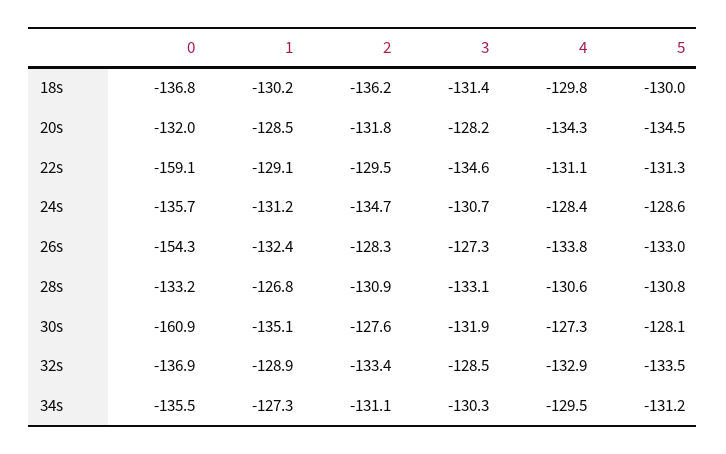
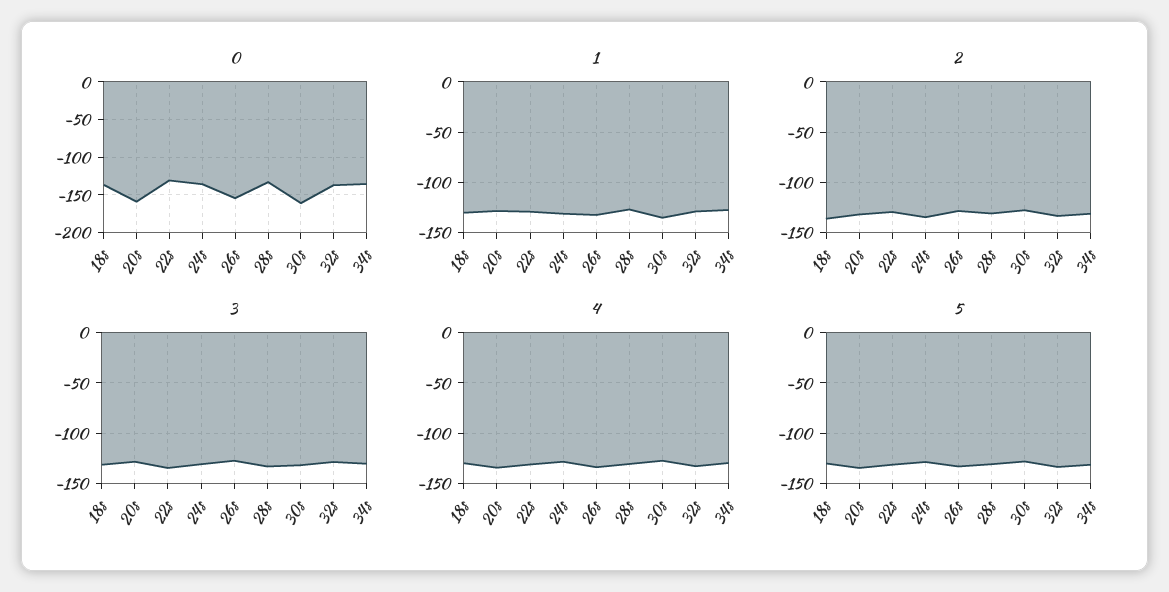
  {
    "0": {
      "18s": -136.8,
-     "20s": -132,
+     "20s": -160,
-     "22s": -159.1,
+     "22s": -130,
      "24s": -135.7,
      "26s": -154.3,
      "28s": -133.2,
      "30s": -160.9,
      "32s": -136.9,
      "34s": -135.5
    },
    "1": {
      "18s": -130.2,
      "20s": -128.5,
      "22s": -129.1,
      "24s": -131.2,
      "26s": -132.4,
      "28s": -126.8,
      "30s": -135.1,
      "32s": -128.9,
      "34s": -127.3
    },
    "2": {
      "18s": -136.2,
      "20s": -131.8,
      "22s": -129.5,
      "24s": -134.7,
      "26s": -128.3,
      "28s": -130.9,
      "30s": -127.6,
      "32s": -133.4,
      "34s": -131.1
    },
    "3": {
      "18s": -131.4,
      "20s": -128.2,
      "22s": -134.6,
      "24s": -130.7,
      "26s": -127.3,
      "28s": -133.1,
      "30s": -131.9,
      "32s": -128.5,
      "34s": -130.3
    },
    "4": {
      "18s": -129.8,
      "20s": -134.3,
      "22s": -131.1,
      "24s": -128.4,
      "26s": -133.8,
      "28s": -130.6,
      "30s": -127.3,
      "32s": -132.9,
      "34s": -129.5
    },
    "5": {
      "18s": -130,
      "20s": -134.5,
      "22s": -131.3,
      "24s": -128.6,
      "26s": -133,
      "28s": -130.8,
      "30s": -128.1,
      "32s": -133.5,
      "34s": -131.2
    }
  }

